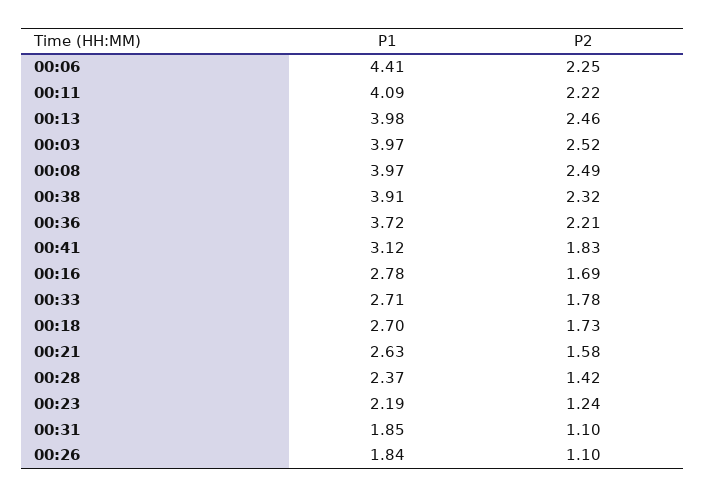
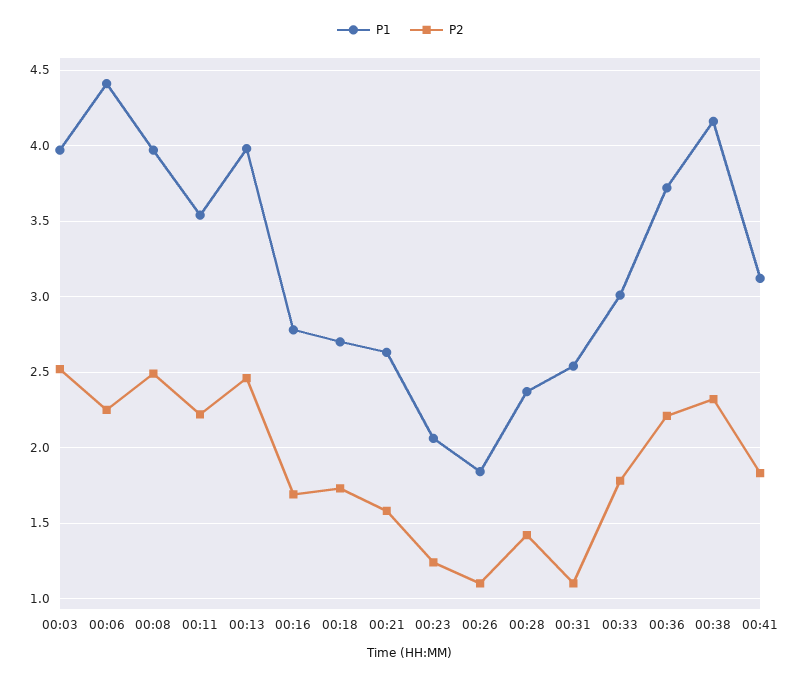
  {
    "P1": {
      "00:06": 4.41,
-     "00:11": 4.09,
+     "00:11": 3.55,
      "00:13": 3.98,
      "00:03": 3.97,
      "00:08": 3.97,
-     "00:38": 3.91,
+     "00:38": 4.15,
      "00:36": 3.72,
      "00:41": 3.12,
      "00:16": 2.78,
-     "00:33": 2.71,
+     "00:33": 3,
      "00:18": 2.7,
      "00:21": 2.63,
      "00:28": 2.37,
-     "00:23": 2.19,
+     "00:23": 2.05,
-     "00:31": 1.85,
+     "00:31": 2.55,
      "00:26": 1.84
    },
    "P2": {
      "00:06": 2.25,
      "00:11": 2.22,
      "00:13": 2.46,
      "00:03": 2.52,
      "00:08": 2.49,
      "00:38": 2.32,
      "00:36": 2.21,
      "00:41": 1.83,
      "00:16": 1.69,
      "00:33": 1.78,
      "00:18": 1.73,
      "00:21": 1.58,
      "00:28": 1.42,
      "00:23": 1.24,
      "00:31": 1.1,
      "00:26": 1.1
    }
  }

